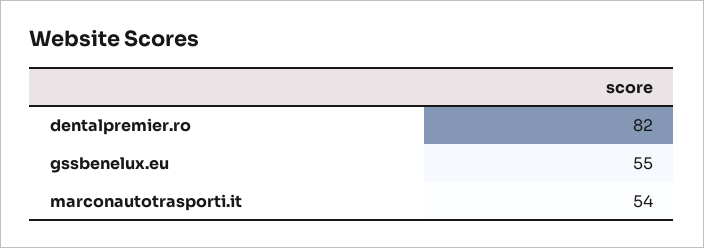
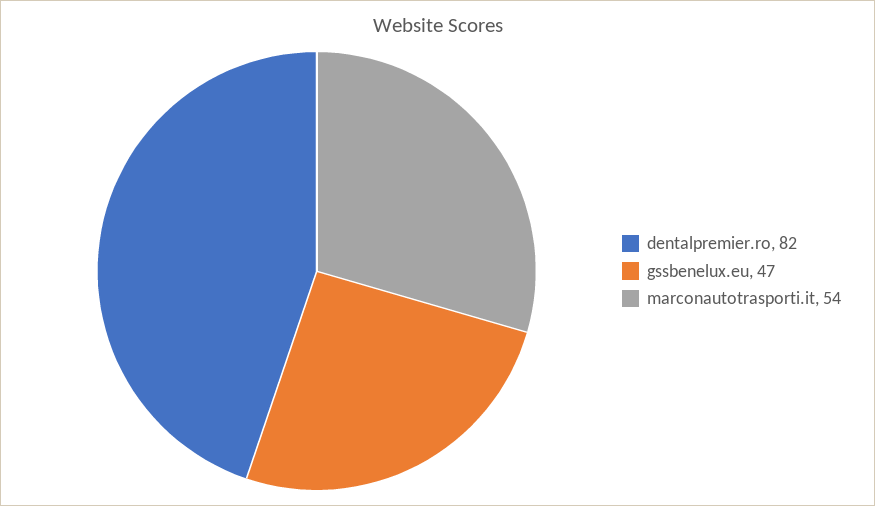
  {
    "dentalpremier.ro": 82,
-   "gssbenelux.eu": 55,
+   "gssbenelux.eu": 47,
    "marconautotrasporti.it": 54
  }

